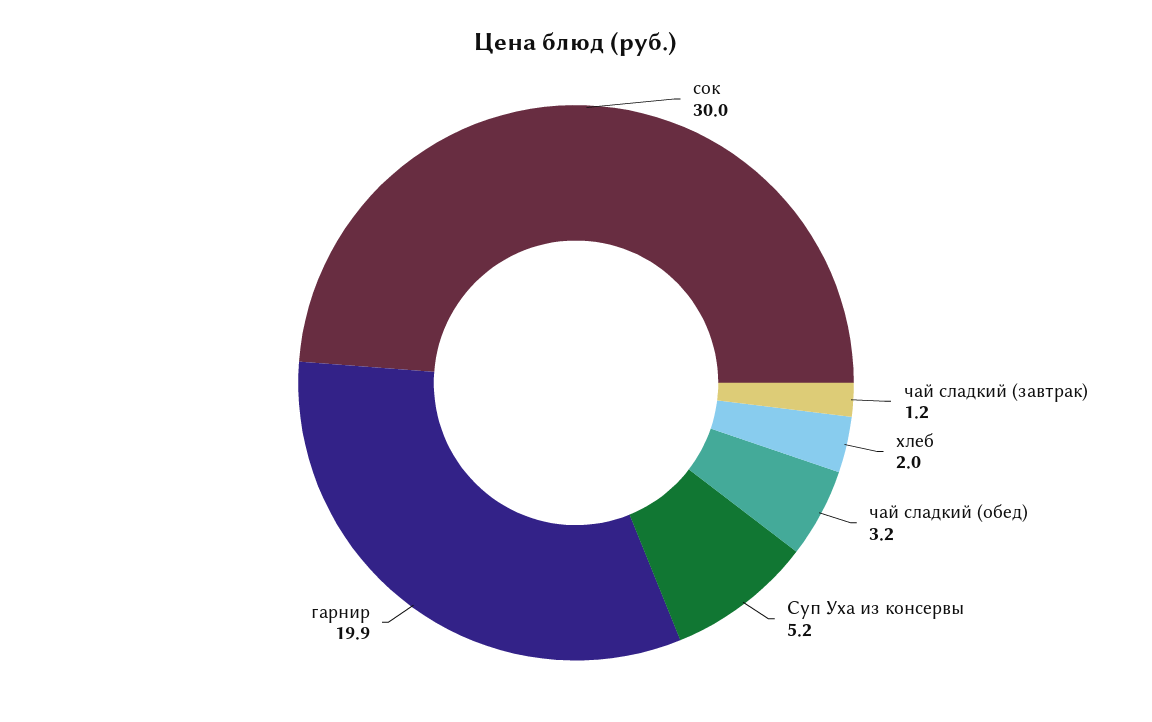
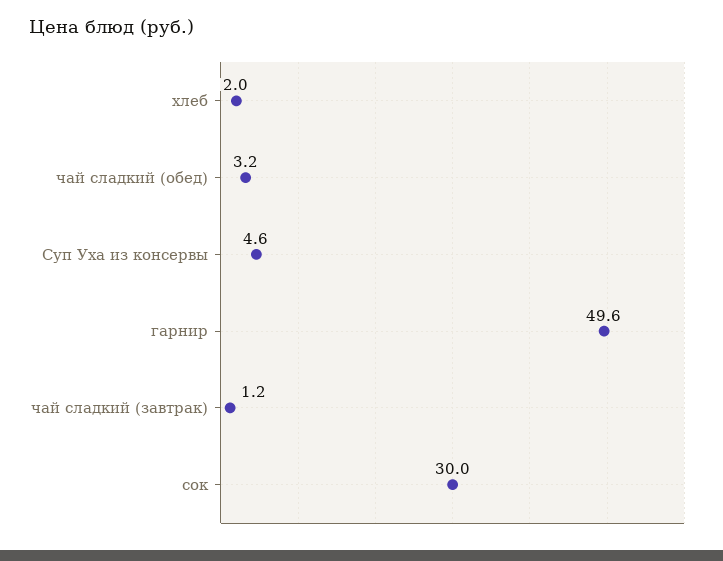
  {
    "сок": 30,
    "чай сладкий (завтрак)": 1.2,
    "хлеб": 2,
    "чай сладкий (обед)": 3.2,
-   "Суп Уха из консервы": 5.2,
+   "Суп Уха из консервы": 4.6,
-   "гарнир": 19.9
+   "гарнир": 49.6
  }

